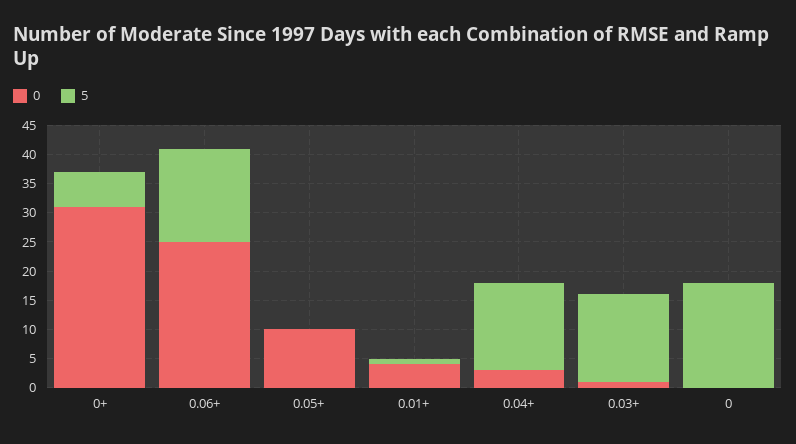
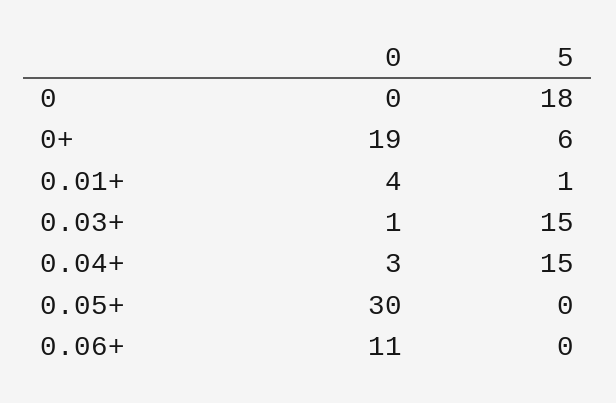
  {
    "0": {
-     "0+": 30,
+     "0+": 19,
-     "0.06+": 25,
+     "0.06+": 11,
-     "0.05+": 10,
+     "0.05+": 30,
      "0.01+": 4,
      "0.04+": 3,
      "0.03+": 1,
      "0": 0
    },
    "5": {
      "0+": 6,
-     "0.06+": 15,
+     "0.06+": 0,
      "0.05+": 0,
      "0.01+": 1,
      "0.04+": 15,
      "0.03+": 15,
      "0": 18
    }
  }

